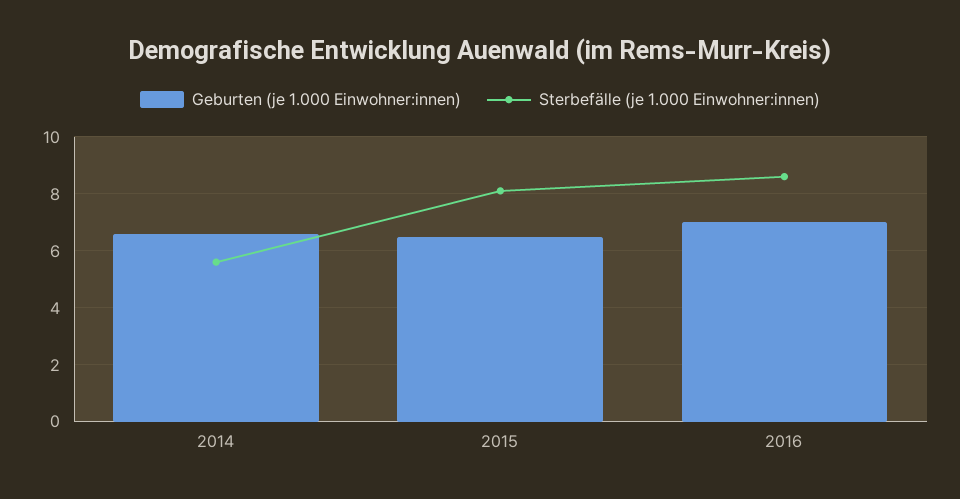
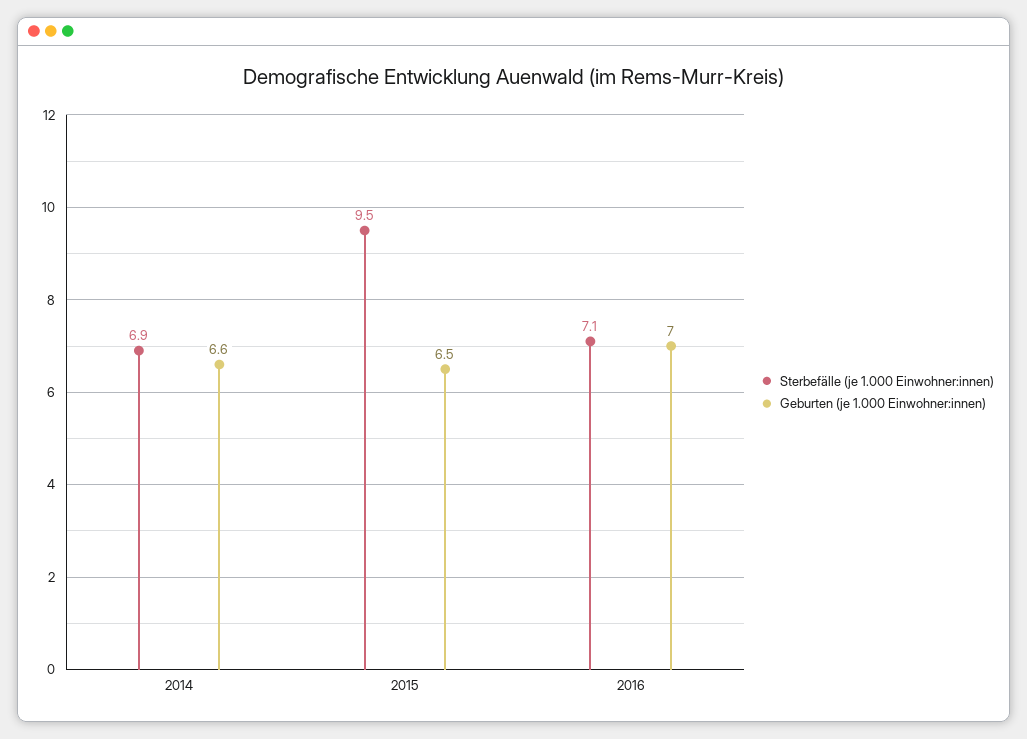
  {
    "Geburten (je 1.000 Einwohner:innen)": {
      "2014": 6.6,
      "2015": 6.5,
      "2016": 7
    },
    "Sterbefälle (je 1.000 Einwohner:innen)": {
-     "2014": 5.5,
+     "2014": 6.9,
-     "2015": 8,
+     "2015": 9.5,
-     "2016": 8.5
+     "2016": 7.1
    }
  }

